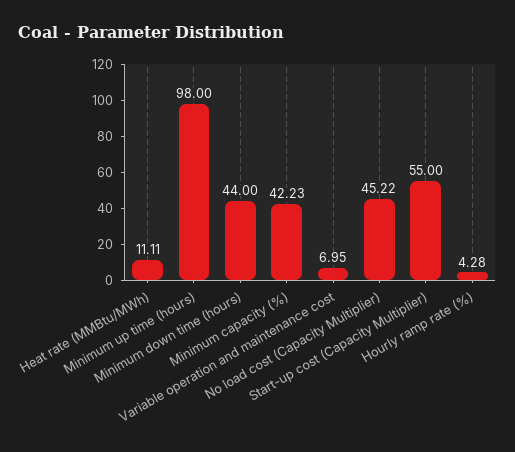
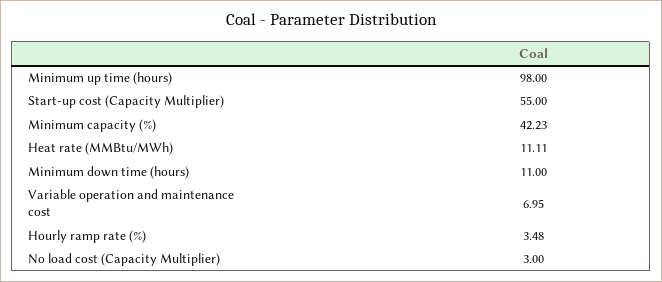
  {
    "Heat rate (MMBtu/MWh)": 11.11,
    "Minimum up time (hours)": 98,
-   "Minimum down time (hours)": 44,
+   "Minimum down time (hours)": 11,
    "Minimum capacity (%)": 42.23,
    "Variable operation and maintenance cost": 6.95,
-   "No load cost (Capacity Multiplier)": 45.22,
+   "No load cost (Capacity Multiplier)": 3,
    "Start-up cost (Capacity Multiplier)": 55,
-   "Hourly ramp rate (%)": 4.28
+   "Hourly ramp rate (%)": 3.48
  }

